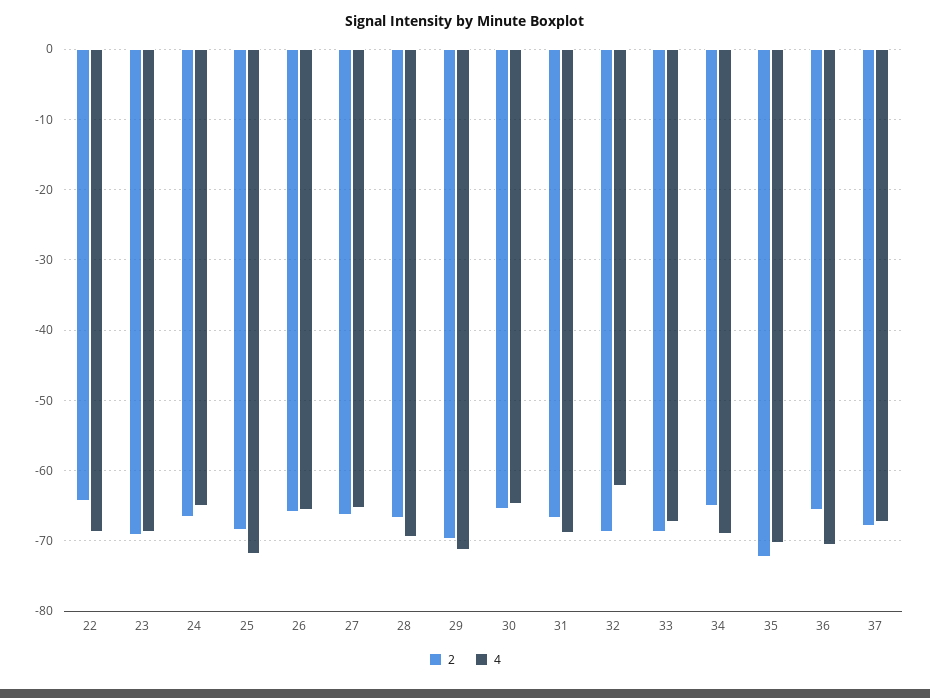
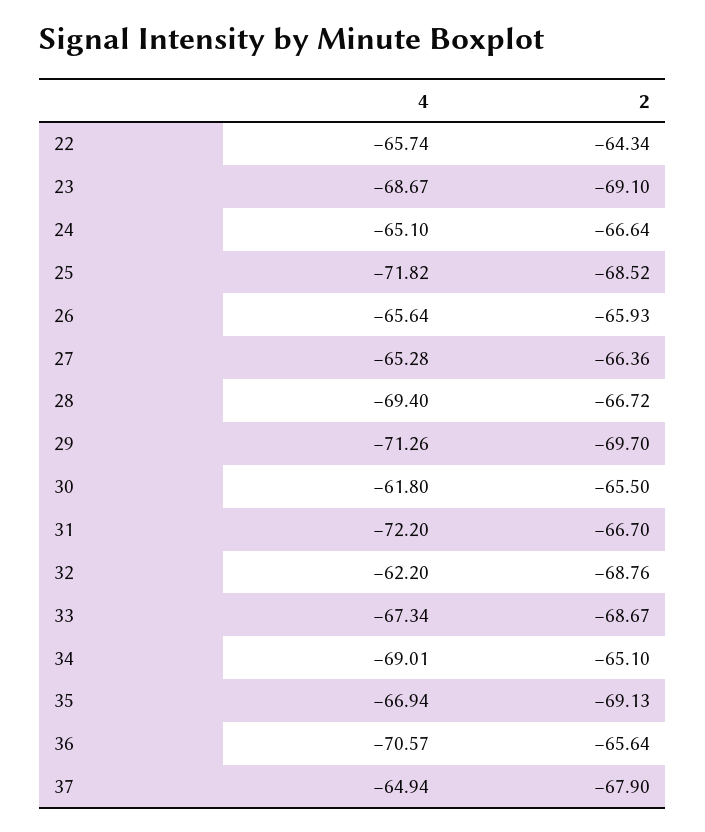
  {
    "2": {
      "22": -64.34,
      "23": -69.1,
      "24": -66.64,
      "25": -68.52,
      "26": -65.93,
      "27": -66.36,
      "28": -66.72,
      "29": -69.7,
      "30": -65.5,
      "31": -66.7,
      "32": -68.76,
      "33": -68.67,
      "34": -65.1,
-     "35": -72,
+     "35": -69.13,
      "36": -65.64,
      "37": -67.9
    },
    "4": {
-     "22": -69,
+     "22": -65.74,
      "23": -68.67,
      "24": -65.1,
      "25": -71.82,
      "26": -65.64,
      "27": -65.28,
      "28": -69.4,
      "29": -71.26,
-     "30": -65,
+     "30": -61.8,
-     "31": -69,
+     "31": -72.2,
      "32": -62.2,
      "33": -67.34,
      "34": -69.01,
-     "35": -70,
+     "35": -66.94,
      "36": -70.57,
-     "37": -67
+     "37": -64.94
    }
  }

